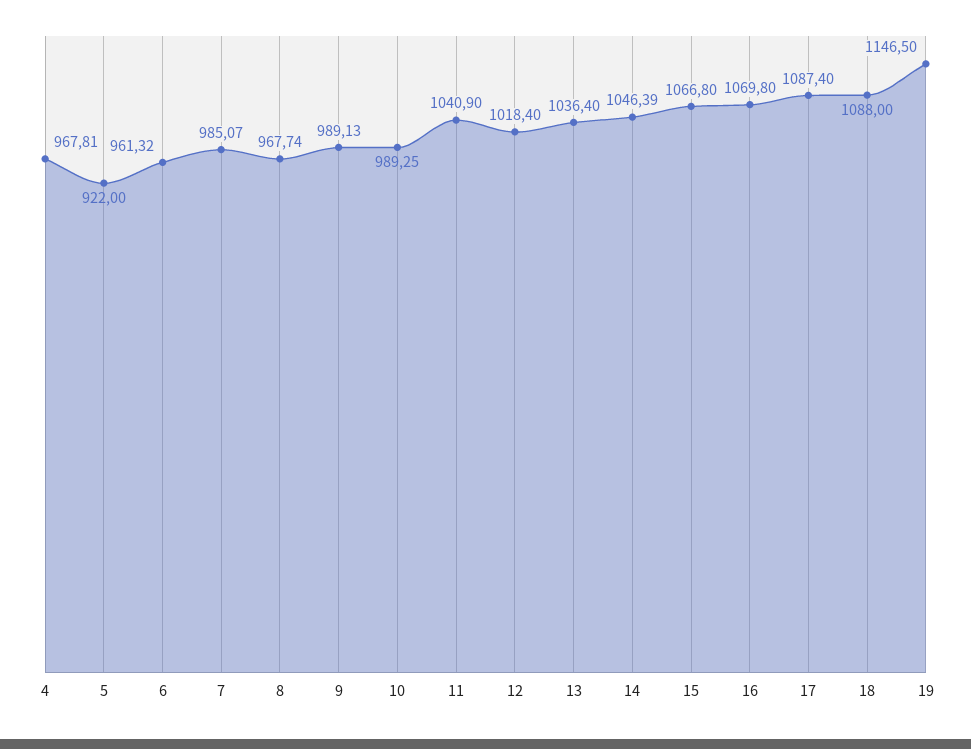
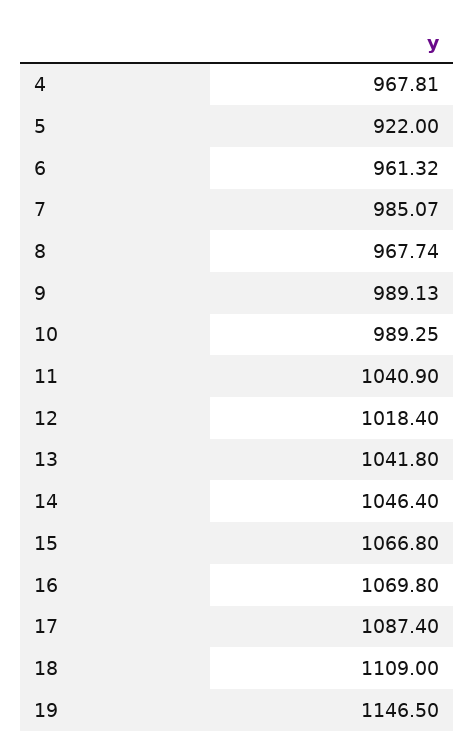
  {
    "4": 967.81,
    "5": 922,
    "6": 961.32,
    "7": 985.07,
    "8": 967.74,
    "9": 989.13,
    "10": 989.25,
    "11": 1040.9,
    "12": 1018.4,
-   "13": 1036.4,
+   "13": 1041.8,
-   "14": 1046.39,
+   "14": 1046.4,
    "15": 1066.8,
    "16": 1069.8,
    "17": 1087.4,
-   "18": 1088,
+   "18": 1109,
    "19": 1146.5
  }

